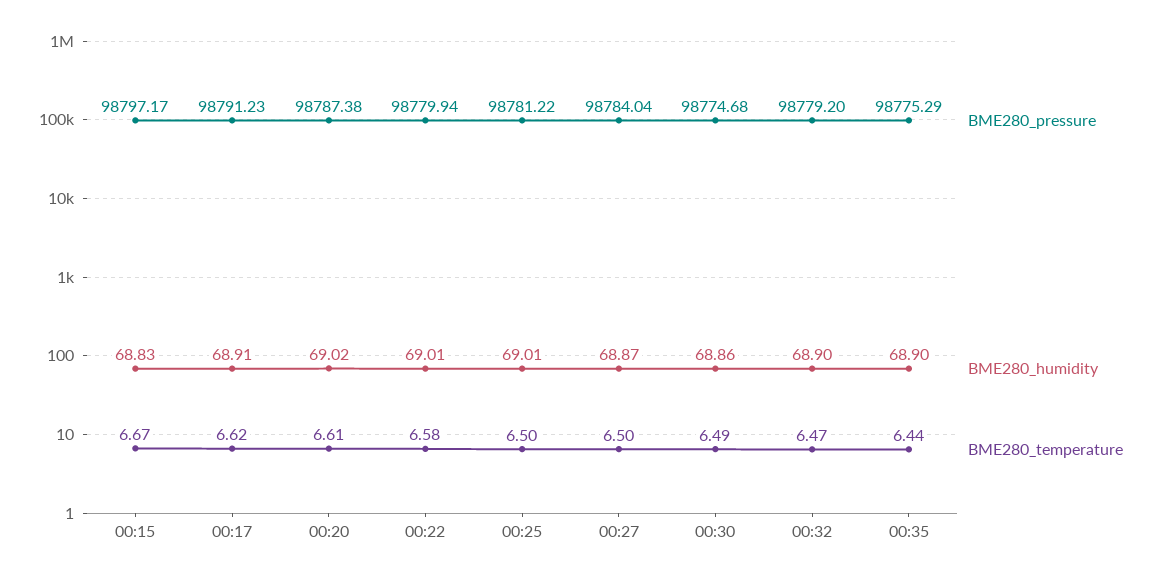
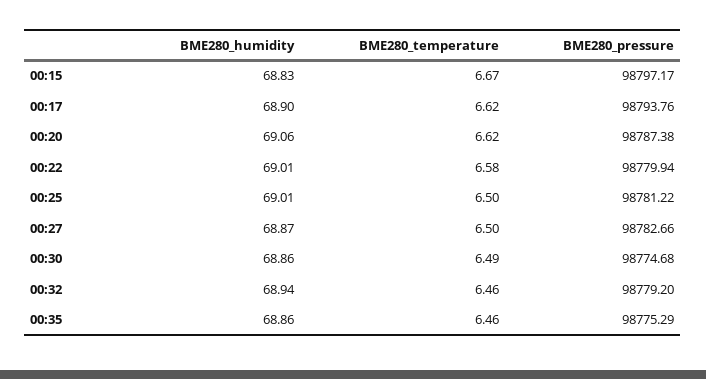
  {
    "BME280_pressure": {
      "00:15": 98797.17,
-     "00:17": 98791.23,
+     "00:17": 98793.76,
      "00:20": 98787.38,
      "00:22": 98779.94,
      "00:25": 98781.22,
-     "00:27": 98784.04,
+     "00:27": 98782.66,
      "00:30": 98774.68,
      "00:32": 98779.2,
      "00:35": 98775.29
    },
    "BME280_humidity": {
      "00:15": 68.83,
-     "00:17": 68.91,
+     "00:17": 68.9,
-     "00:20": 69.02,
+     "00:20": 69.06,
      "00:22": 69.01,
      "00:25": 69.01,
      "00:27": 68.87,
      "00:30": 68.86,
-     "00:32": 68.9,
+     "00:32": 68.94,
-     "00:35": 68.9
+     "00:35": 68.86
    },
    "BME280_temperature": {
      "00:15": 6.67,
      "00:17": 6.62,
-     "00:20": 6.61,
+     "00:20": 6.62,
      "00:22": 6.58,
      "00:25": 6.5,
      "00:27": 6.5,
      "00:30": 6.49,
-     "00:32": 6.47,
+     "00:32": 6.46,
-     "00:35": 6.44
+     "00:35": 6.46
    }
  }

